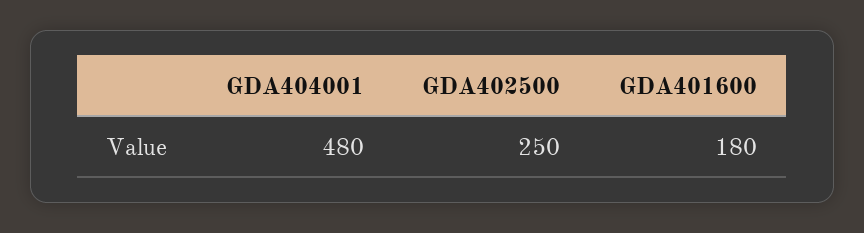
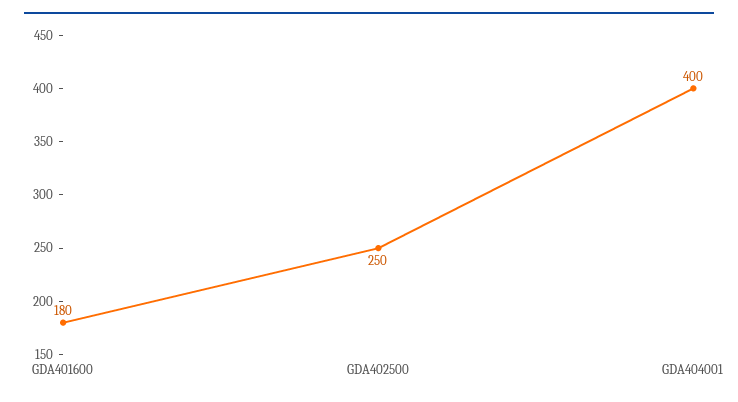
  {
-   "GDA404001": 480,
+   "GDA404001": 400,
    "GDA402500": 250,
    "GDA401600": 180
  }

